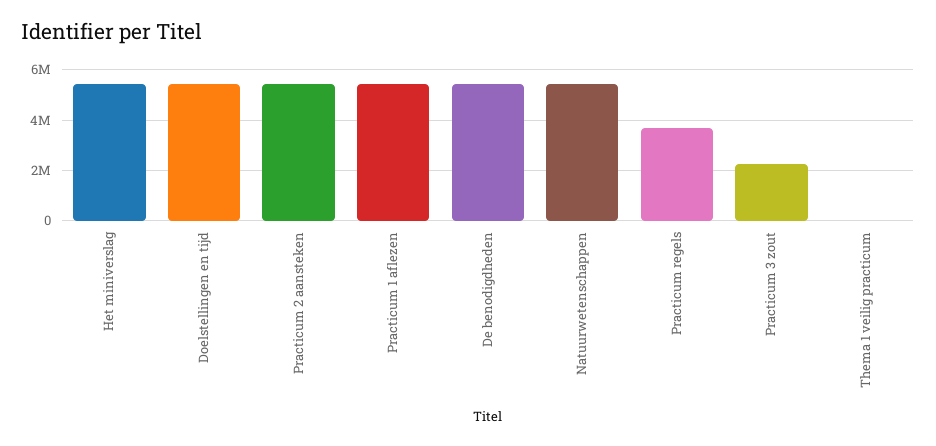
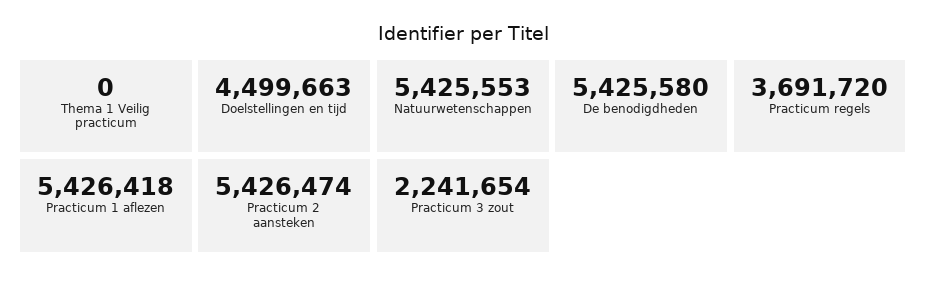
  {
-   "Het miniverslag": 5500000,
-   "Doelstellingen en tijd": 5500000,
+   "Doelstellingen en tijd": 4499663,
    "Practicum 2 aansteken": 5426474,
    "Practicum 1 aflezen": 5426418,
    "De benodigdheden": 5425580,
    "Natuurwetenschappen": 5425553,
    "Practicum regels": 3691720,
    "Practicum 3 zout": 2241654,
    "Thema 1 veilig practicum": 0
  }

